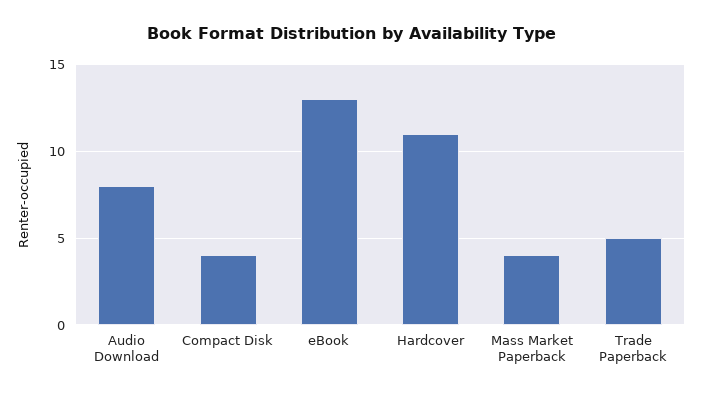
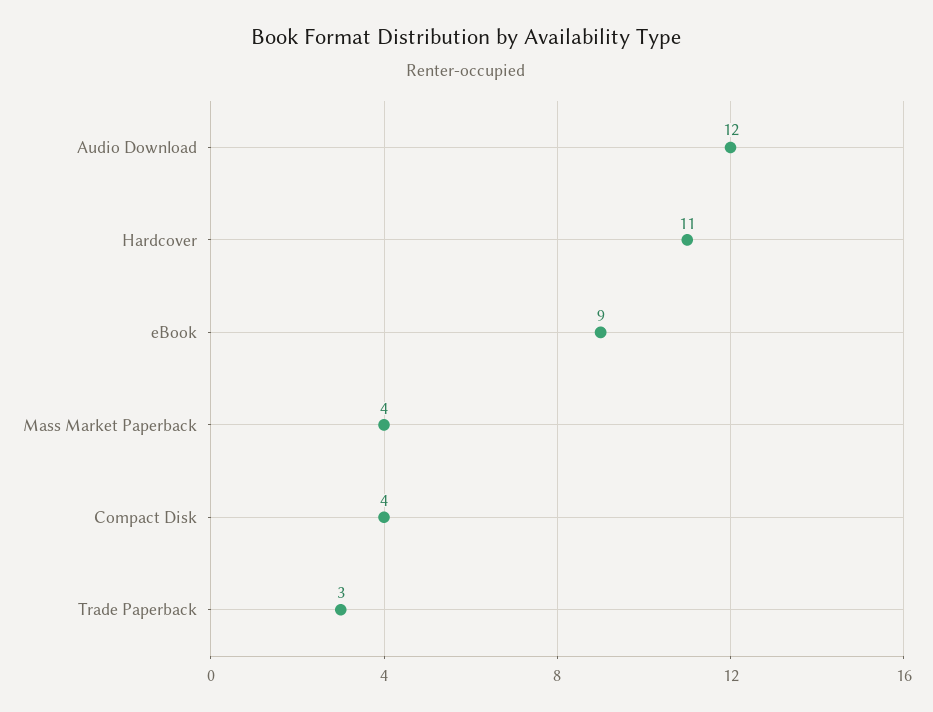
  {
-   "Audio Download": 8,
+   "Audio Download": 12,
    "Compact Disk": 4,
-   "eBook": 13,
+   "eBook": 9,
    "Hardcover": 11,
    "Mass Market Paperback": 4,
-   "Trade Paperback": 5
+   "Trade Paperback": 3
  }

